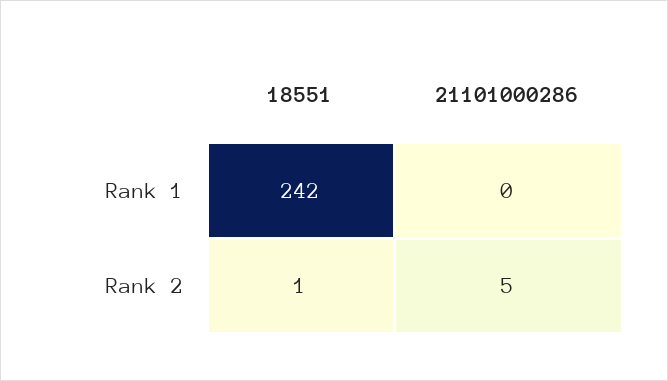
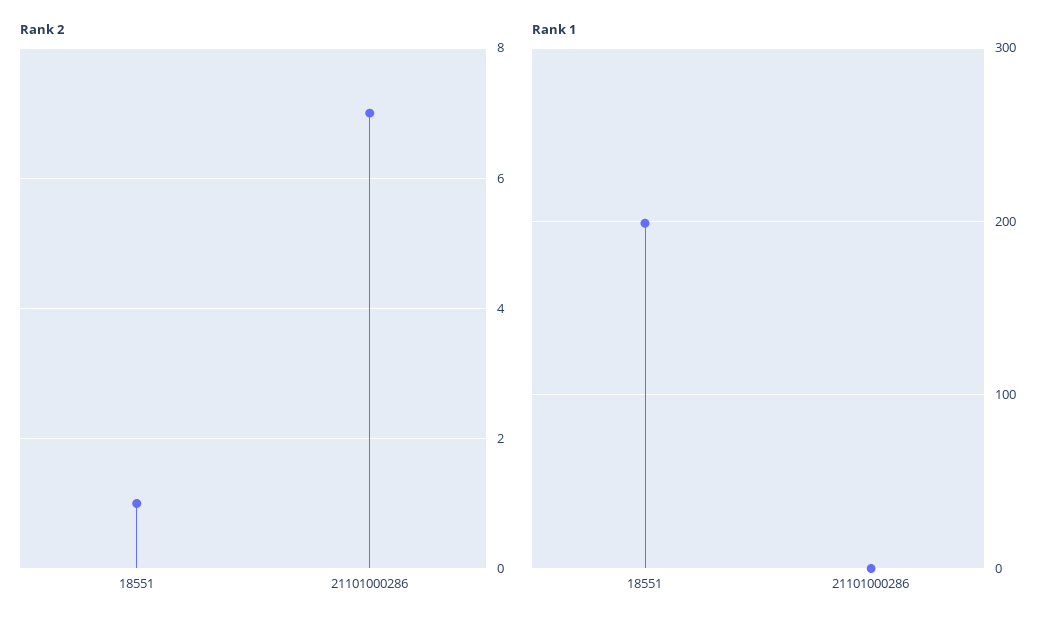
  {
    "Rank 1": {
-     "18551": 242,
+     "18551": 200,
      "21101000286": 0
    },
    "Rank 2": {
      "18551": 1,
-     "21101000286": 5
+     "21101000286": 7
    }
  }

